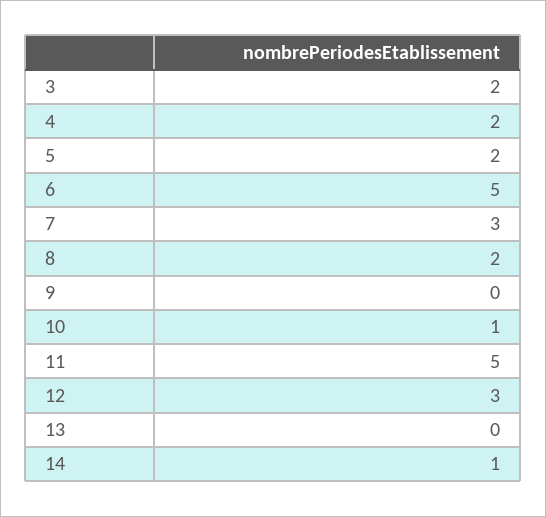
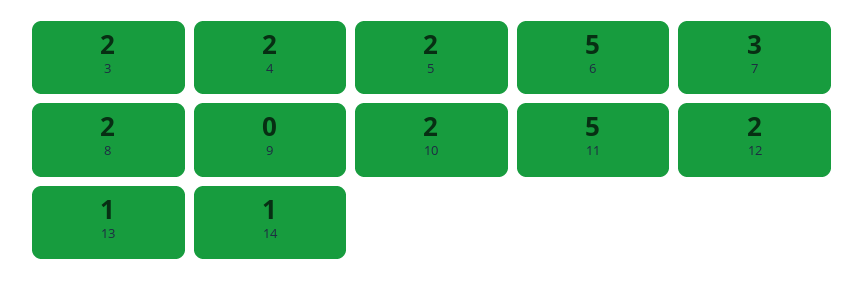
  {
    "3": 2,
    "4": 2,
    "5": 2,
    "6": 5,
    "7": 3,
    "8": 2,
    "9": 0,
-   "10": 1,
+   "10": 2,
    "11": 5,
-   "12": 3,
+   "12": 2,
-   "13": 0,
+   "13": 1,
    "14": 1
  }

